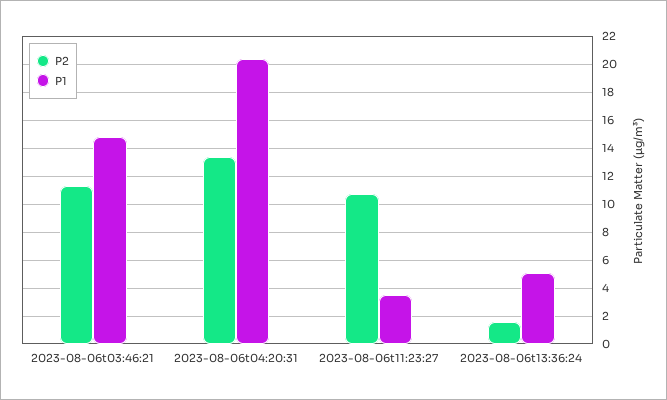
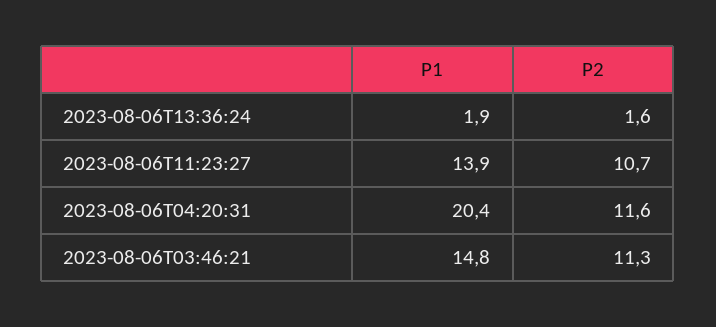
  {
    "P2": {
      "2023-08-06t03:46:21": 11.3,
-     "2023-08-06t04:20:31": 13.5,
+     "2023-08-06t04:20:31": 11.6,
      "2023-08-06t11:23:27": 10.7,
      "2023-08-06t13:36:24": 1.6
    },
    "P1": {
      "2023-08-06t03:46:21": 14.8,
      "2023-08-06t04:20:31": 20.4,
-     "2023-08-06t11:23:27": 3.5,
+     "2023-08-06t11:23:27": 13.9,
-     "2023-08-06t13:36:24": 5
+     "2023-08-06t13:36:24": 1.9
    }
  }

